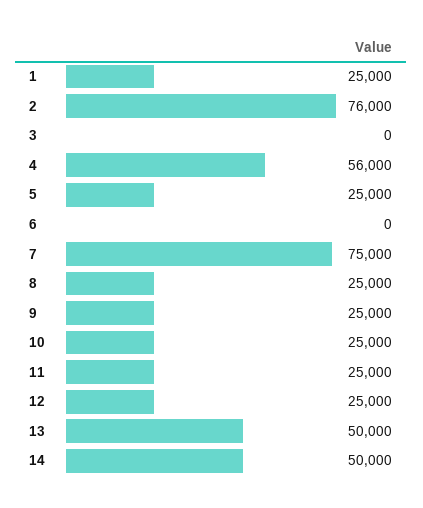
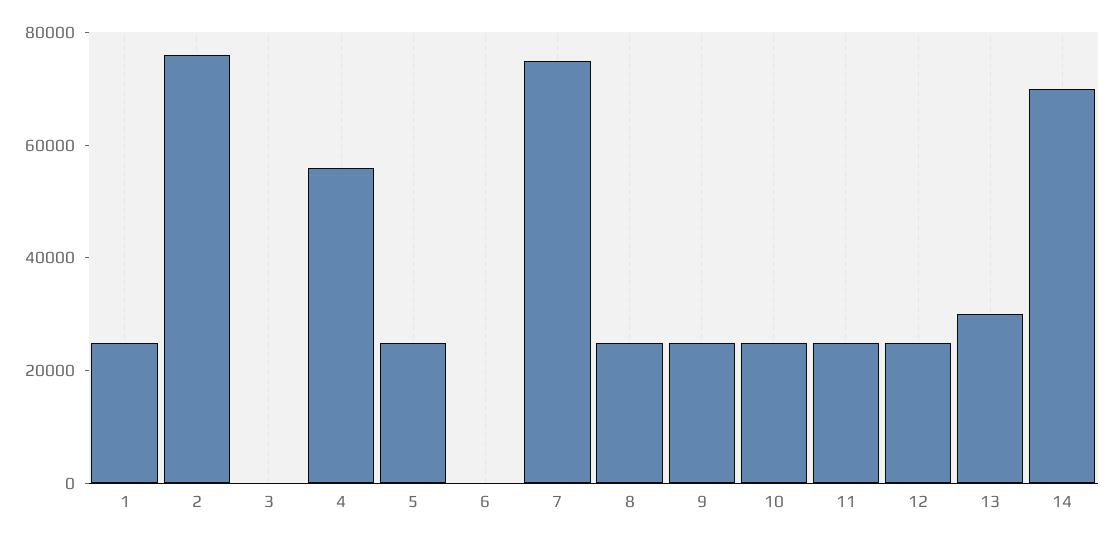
  {
    "1": 25000,
    "2": 76000,
    "3": 0,
    "4": 56000,
    "5": 25000,
    "6": 0,
    "7": 75000,
    "8": 25000,
    "9": 25000,
    "10": 25000,
    "11": 25000,
    "12": 25000,
-   "13": 50000,
+   "13": 30000,
-   "14": 50000
+   "14": 70000
  }

